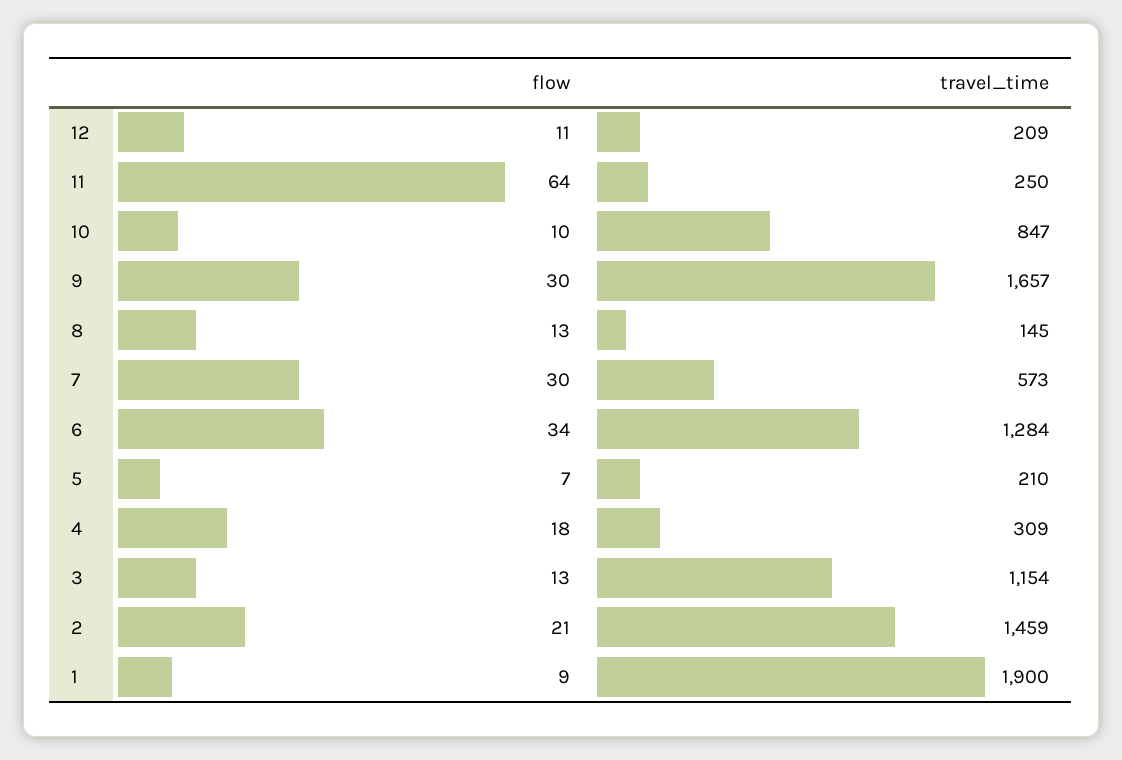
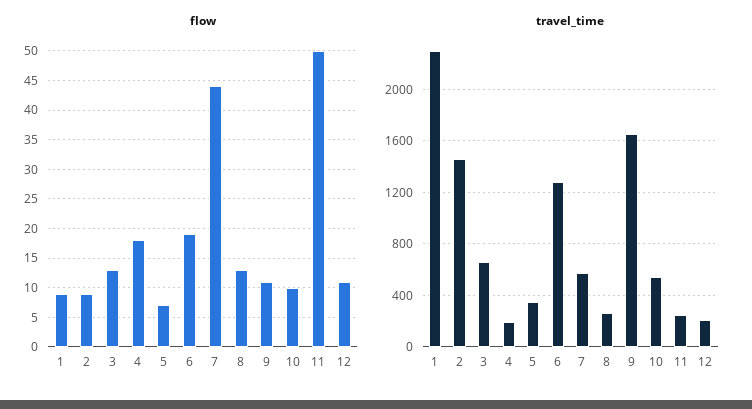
  {
    "flow": {
      "12": 11,
-     "11": 64,
+     "11": 50,
      "10": 10,
-     "9": 30,
+     "9": 10,
      "8": 13,
-     "7": 30,
+     "7": 45,
-     "6": 34,
+     "6": 20,
      "5": 7,
      "4": 18,
      "3": 13,
-     "2": 21,
+     "2": 10,
      "1": 9
    },
    "travel_time": {
      "12": 209,
      "11": 250,
-     "10": 847,
+     "10": 550,
      "9": 1657,
-     "8": 145,
+     "8": 250,
      "7": 573,
      "6": 1284,
-     "5": 210,
+     "5": 350,
-     "4": 309,
+     "4": 200,
-     "3": 1154,
+     "3": 650,
      "2": 1459,
-     "1": 1900
+     "1": 2300
    }
  }

